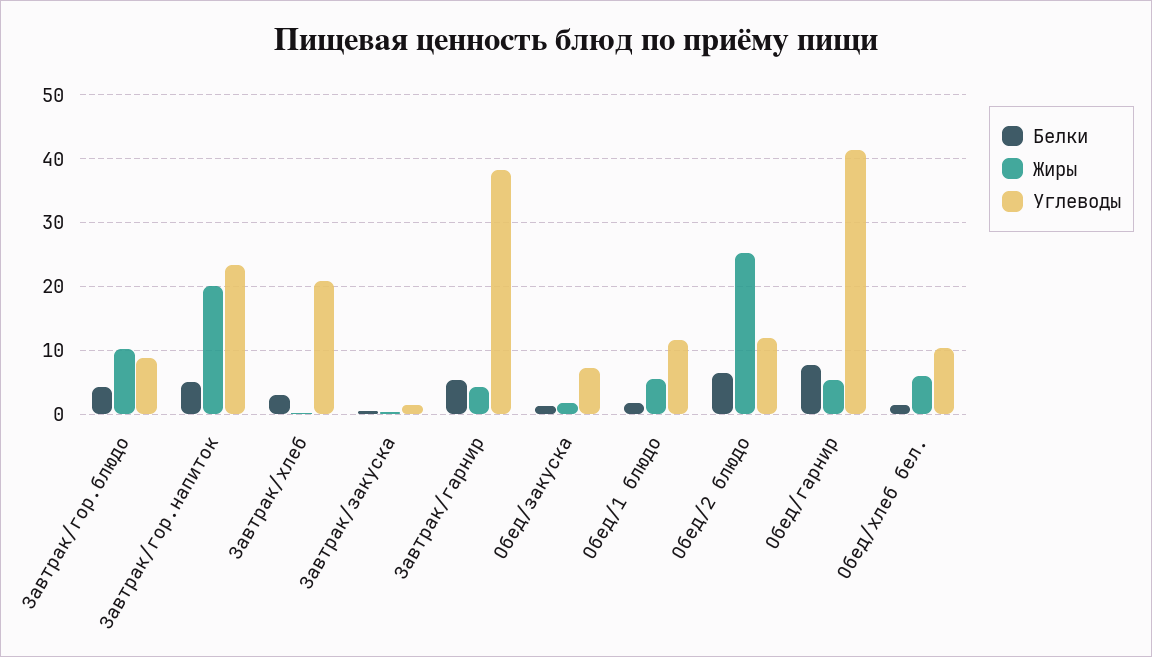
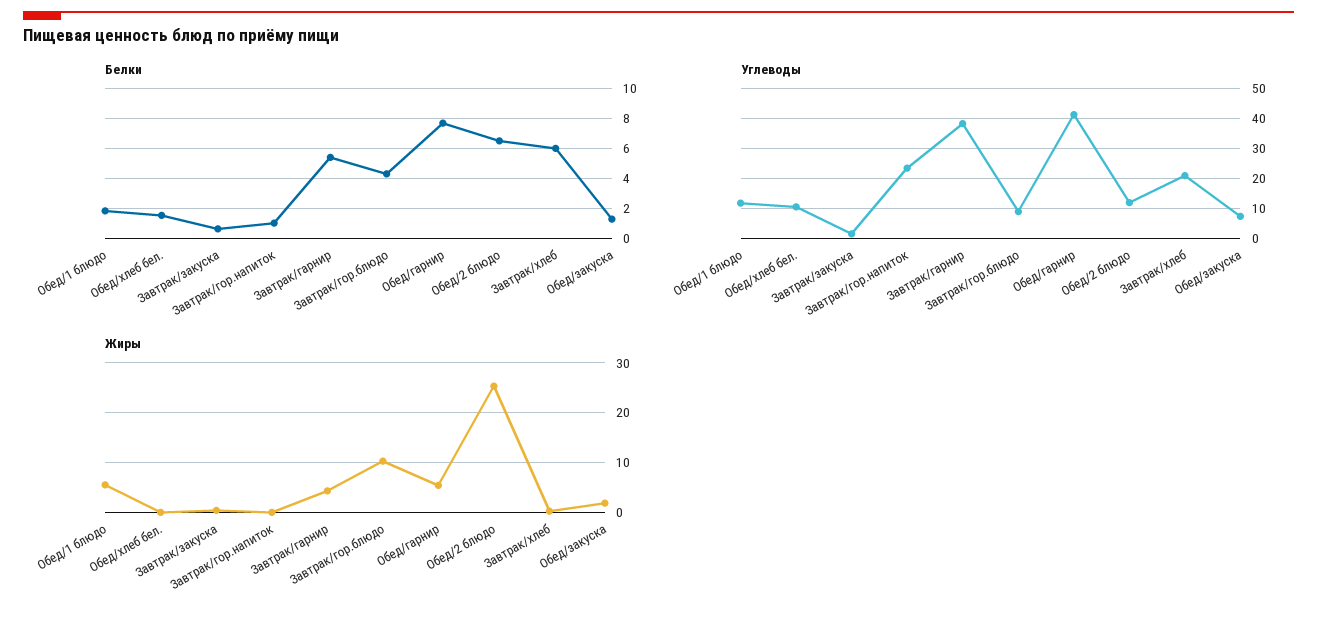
  {
    "Белки": {
      "Завтрак/гор.блюдо": 4.5,
-     "Завтрак/гор.напиток": 5,
+     "Завтрак/гор.напиток": 1,
-     "Завтрак/хлеб": 3,
+     "Завтрак/хлеб": 6,
      "Завтрак/закуска": 0.5,
      "Завтрак/гарнир": 5.5,
      "Обед/закуска": 1.5,
      "Обед/1 блюдо": 2,
      "Обед/2 блюдо": 6.5,
      "Обед/гарнир": 7.5,
      "Обед/хлеб бел.": 1.5
    },
    "Жиры": {
      "Завтрак/гор.блюдо": 10,
-     "Завтрак/гор.напиток": 20,
+     "Завтрак/гор.напиток": 0,
      "Завтрак/хлеб": 0,
      "Завтрак/закуска": 0,
      "Завтрак/гарнир": 4,
      "Обед/закуска": 2,
      "Обед/1 блюдо": 6,
      "Обед/2 блюдо": 25,
      "Обед/гарнир": 5,
-     "Обед/хлеб бел.": 6
+     "Обед/хлеб бел.": 0
    },
    "Углеводы": {
      "Завтрак/гор.блюдо": 9,
      "Завтрак/гор.напиток": 23,
      "Завтрак/хлеб": 21,
      "Завтрак/закуска": 1,
      "Завтрак/гарнир": 38,
      "Обед/закуска": 7,
      "Обед/1 блюдо": 12,
      "Обед/2 блюдо": 12,
      "Обед/гарнир": 41,
      "Обед/хлеб бел.": 10
    }
  }

